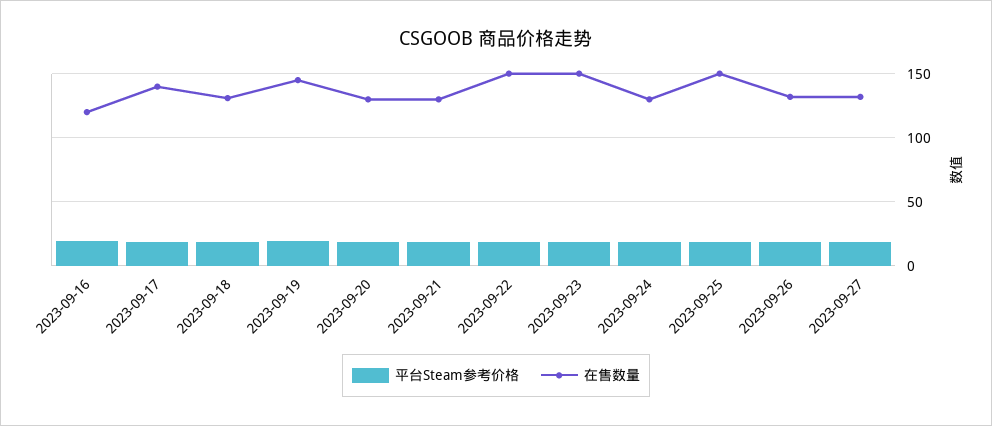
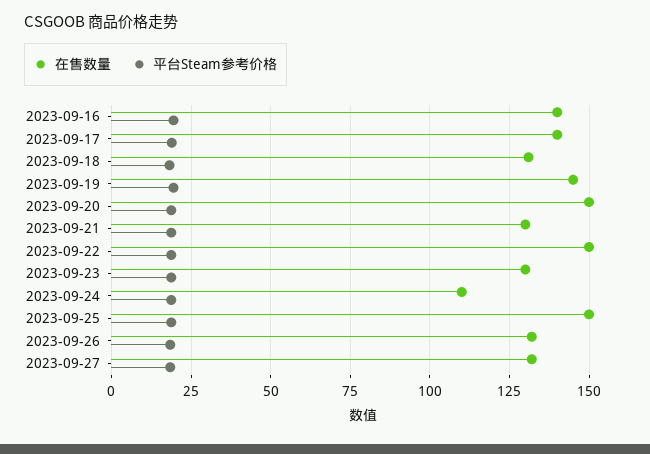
  {
    "平台Steam参考价格": {
      "2023-09-16": 20,
      "2023-09-17": 20,
      "2023-09-18": 17.5,
      "2023-09-19": 20,
      "2023-09-20": 20,
      "2023-09-21": 20,
      "2023-09-22": 20,
      "2023-09-23": 20,
      "2023-09-24": 20,
      "2023-09-25": 20,
      "2023-09-26": 17.5,
      "2023-09-27": 17.5
    },
    "在售数量": {
-     "2023-09-16": 120,
+     "2023-09-16": 140,
      "2023-09-17": 140,
      "2023-09-18": 130,
      "2023-09-19": 145,
-     "2023-09-20": 130,
+     "2023-09-20": 150,
      "2023-09-21": 130,
      "2023-09-22": 150,
-     "2023-09-23": 150,
+     "2023-09-23": 130,
-     "2023-09-24": 130,
+     "2023-09-24": 110,
      "2023-09-25": 150,
      "2023-09-26": 132.5,
      "2023-09-27": 132.5
    }
  }

